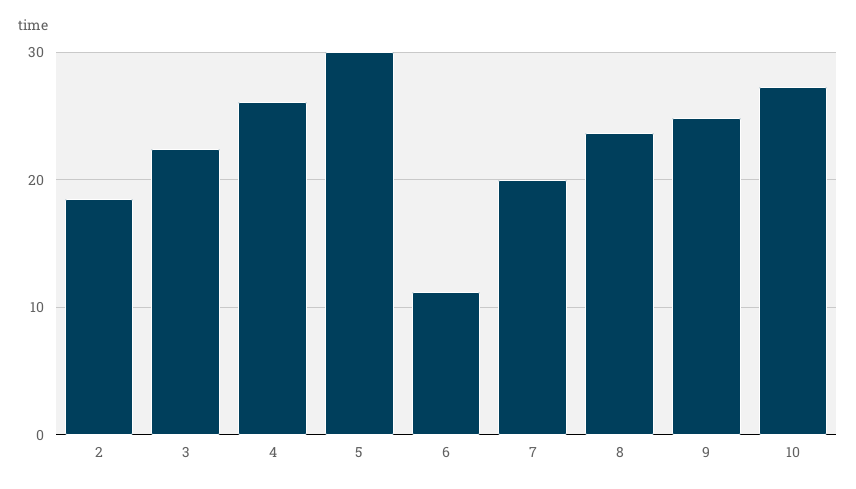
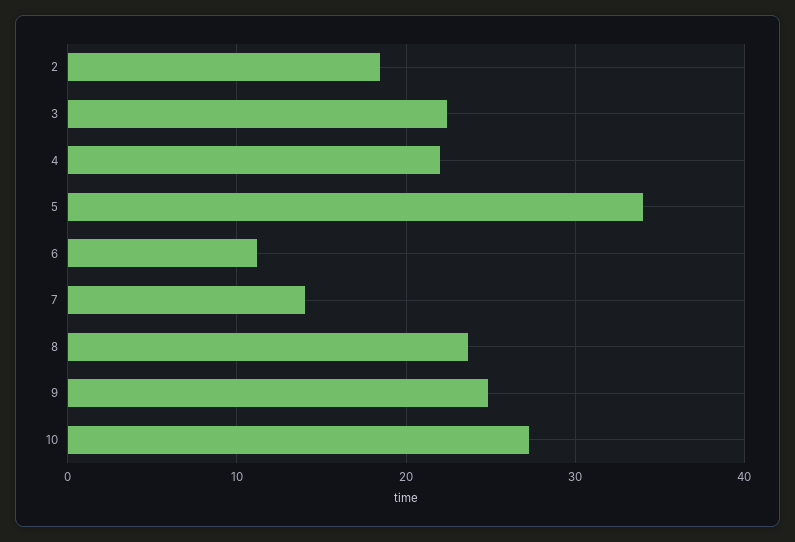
  {
    "2": 18,
    "3": 22,
-   "4": 26,
+   "4": 22,
-   "5": 30,
+   "5": 34,
    "6": 11,
-   "7": 20,
+   "7": 14,
    "8": 24,
    "9": 25,
    "10": 27
  }

